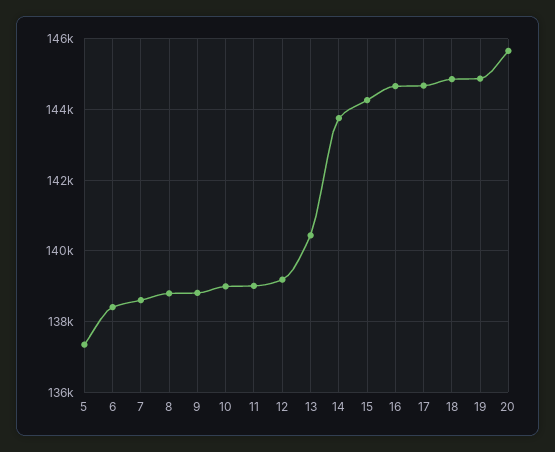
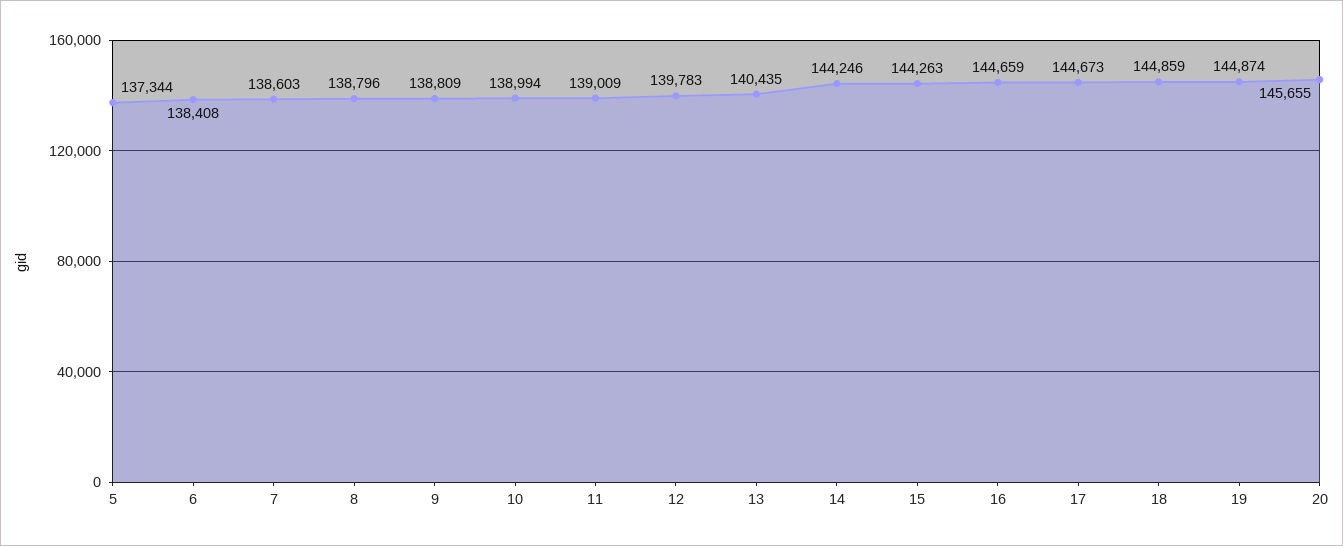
  {
    "5": 137344,
    "6": 138408,
    "7": 138603,
    "8": 138796,
    "9": 138809,
    "10": 138994,
    "11": 139009,
-   "12": 139200,
+   "12": 139783,
    "13": 140435,
-   "14": 143800,
+   "14": 144246,
    "15": 144263,
    "16": 144659,
    "17": 144673,
    "18": 144859,
    "19": 144874,
    "20": 145655
  }

